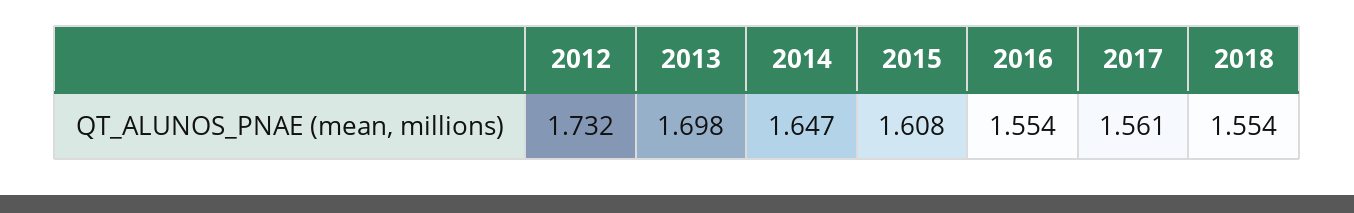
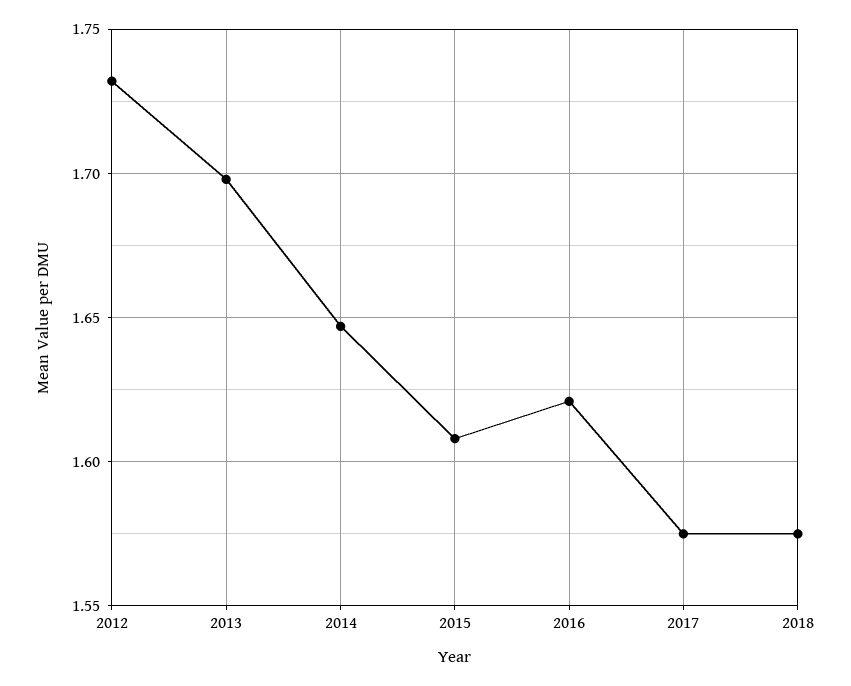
  {
    "2012": 1.732,
    "2013": 1.698,
    "2014": 1.647,
    "2015": 1.608,
-   "2016": 1.554,
+   "2016": 1.62,
-   "2017": 1.561,
+   "2017": 1.575,
-   "2018": 1.554
+   "2018": 1.575
  }

